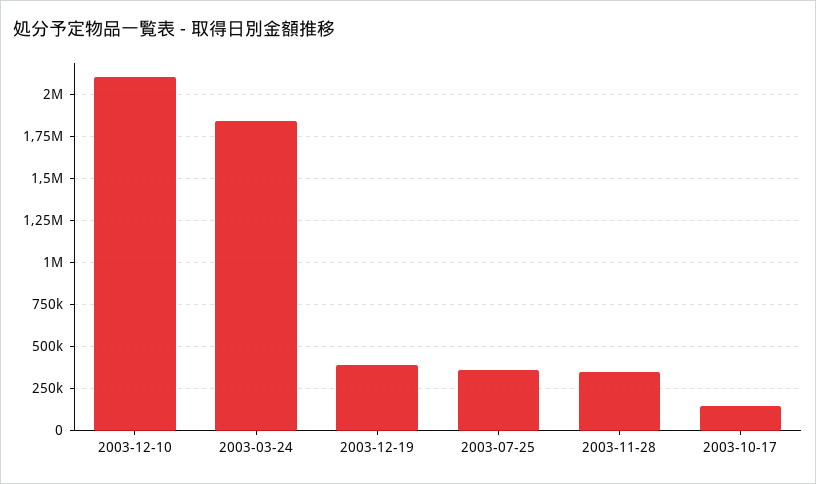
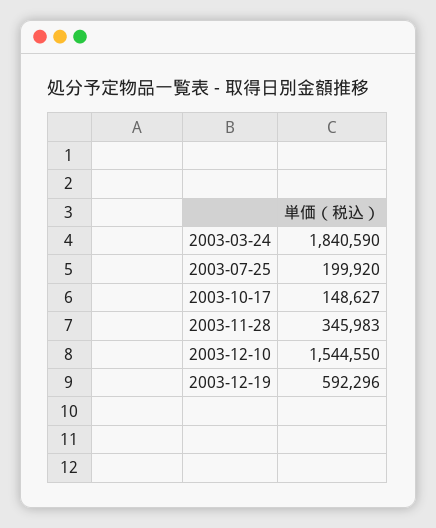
  {
-   "2003-12-10": 2100000,
+   "2003-12-10": 1544550,
    "2003-03-24": 1840590,
-   "2003-12-19": 400000,
+   "2003-12-19": 592296,
-   "2003-07-25": 350000,
+   "2003-07-25": 199920,
    "2003-11-28": 345983,
    "2003-10-17": 148627
  }

